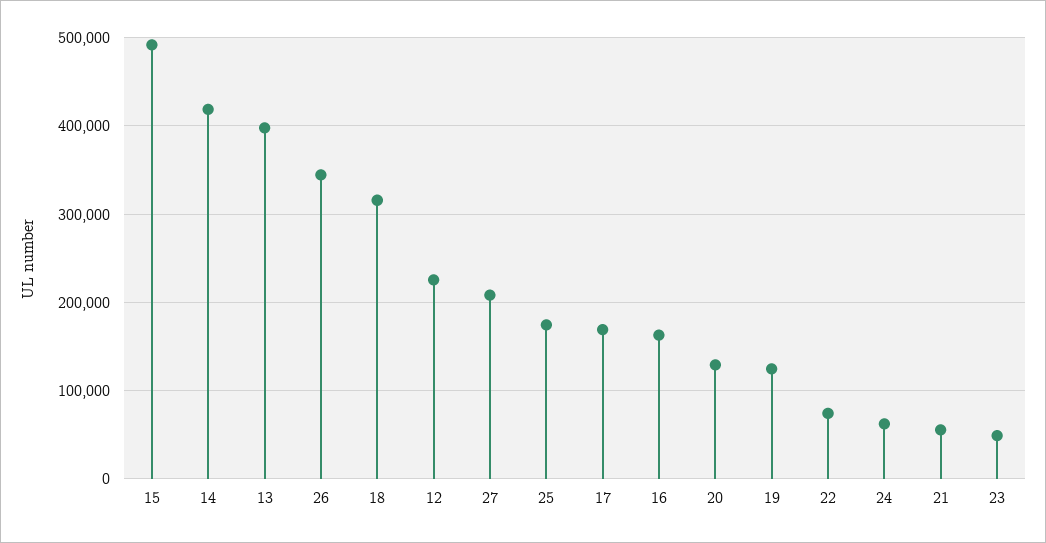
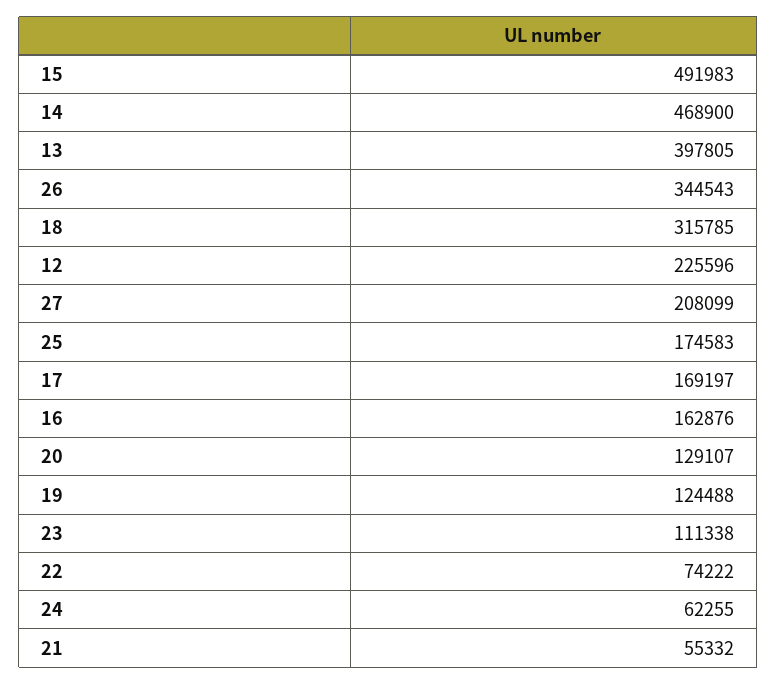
  {
    "15": 491983,
-   "14": 420000,
+   "14": 468900,
    "13": 397805,
    "26": 344543,
    "18": 315785,
    "12": 225596,
    "27": 208099,
    "25": 174583,
    "17": 169197,
    "16": 162876,
    "20": 129107,
    "19": 124488,
    "22": 74222,
    "24": 62255,
    "21": 55332,
-   "23": 50000
+   "23": 111338
  }

